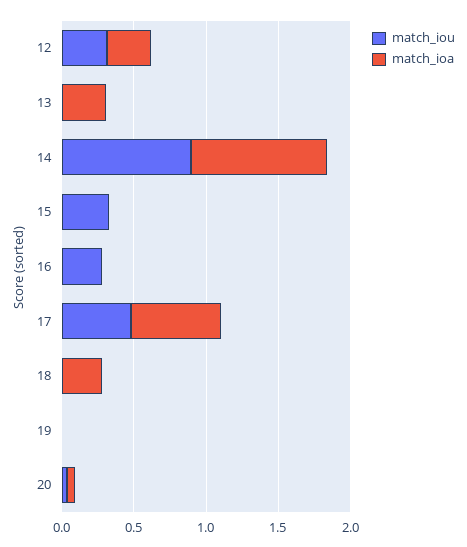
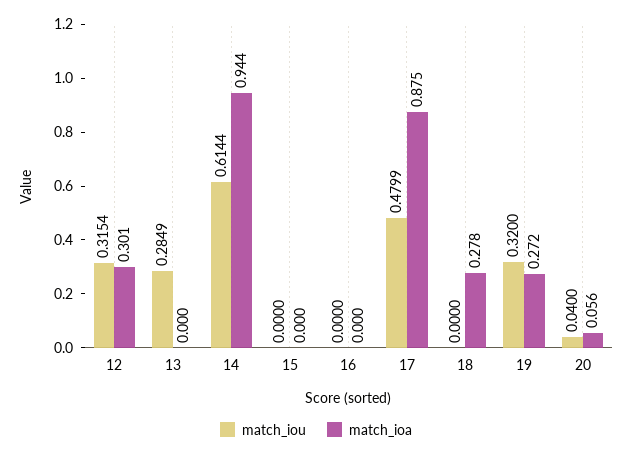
  {
    "match_iou": {
      "12": 0.3154,
-     "13": 0,
+     "13": 0.2849,
-     "14": 0.9,
+     "14": 0.6144,
-     "15": 0.3,
+     "15": 0,
-     "16": 0.3,
+     "16": 0,
      "17": 0.4799,
      "18": 0,
-     "19": 0,
+     "19": 0.32,
      "20": 0.04
    },
    "match_ioa": {
      "12": 0.301,
-     "13": 0.3,
+     "13": 0,
      "14": 0.944,
      "15": 0,
      "16": 0,
-     "17": 0.6,
+     "17": 0.875,
      "18": 0.278,
-     "19": 0,
+     "19": 0.272,
      "20": 0.056
    }
  }

